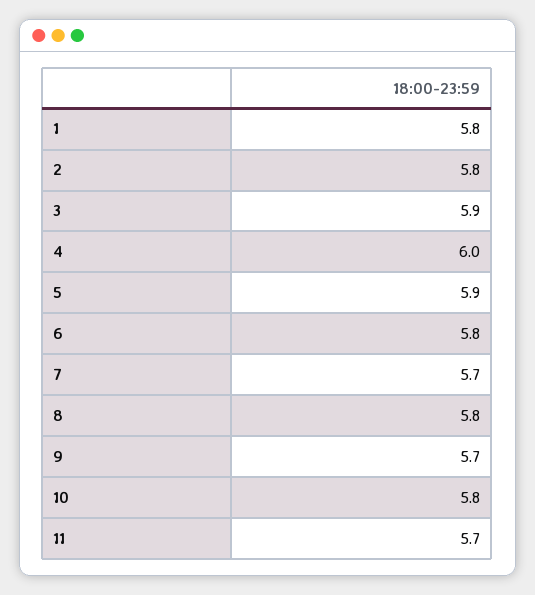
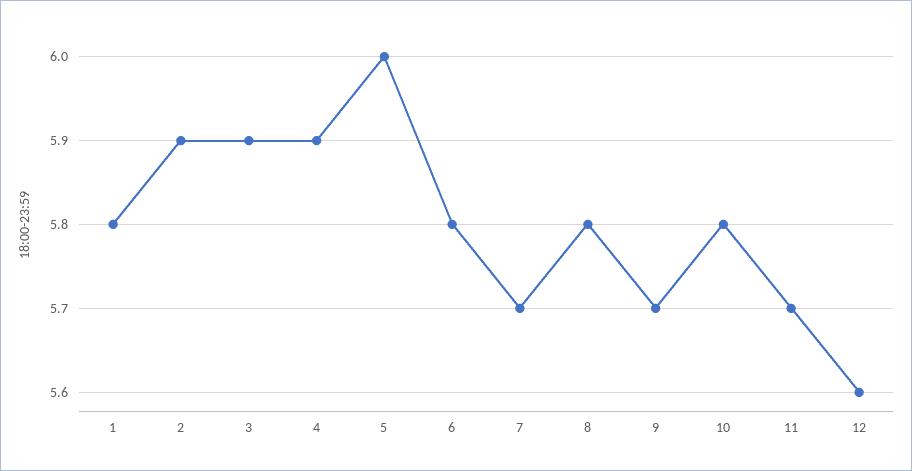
  {
    "1": 5.8,
-   "2": 5.8,
+   "2": 5.9,
    "3": 5.9,
-   "4": 6,
+   "4": 5.9,
-   "5": 5.9,
+   "5": 6,
    "6": 5.8,
    "7": 5.7,
    "8": 5.8,
    "9": 5.7,
    "10": 5.8,
-   "11": 5.7
+   "11": 5.7,
+   "12": 5.6
  }

